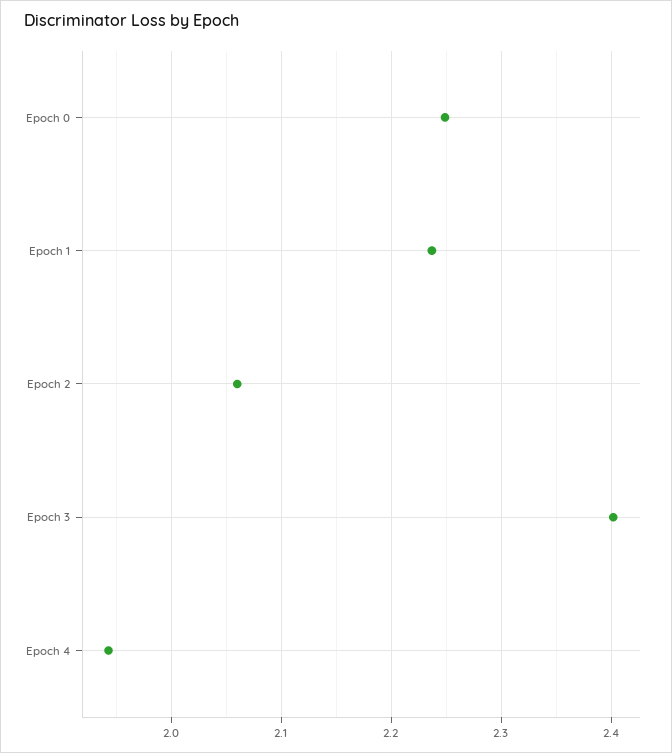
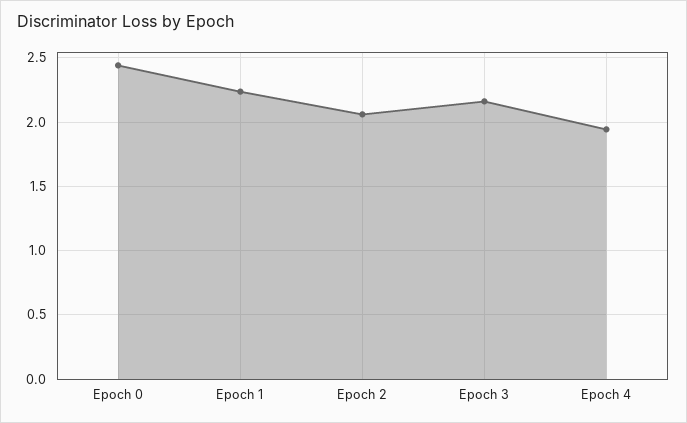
  {
-   "Epoch 0": 2.25,
+   "Epoch 0": 2.45,
    "Epoch 1": 2.24,
    "Epoch 2": 2.06,
-   "Epoch 3": 2.4,
+   "Epoch 3": 2.15,
    "Epoch 4": 1.94
  }

